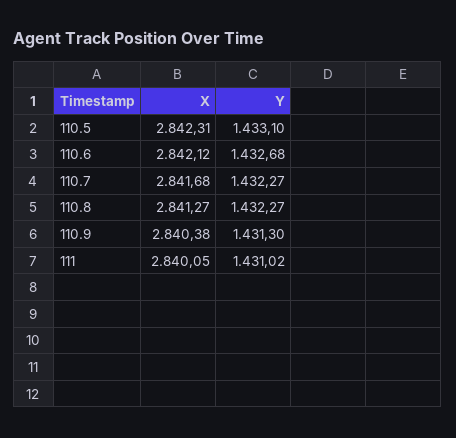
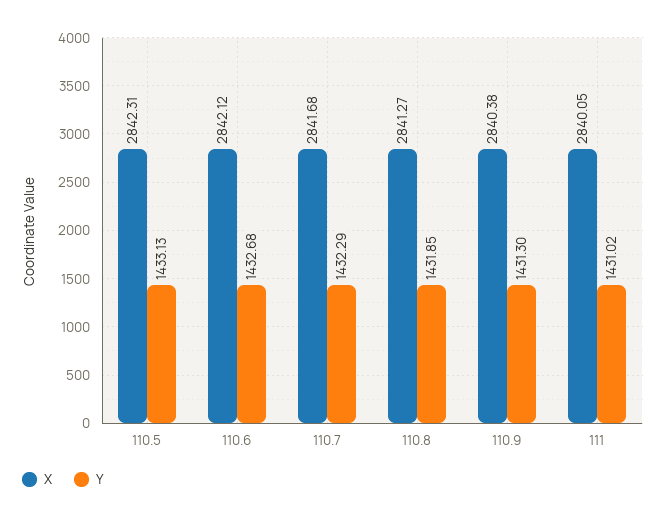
  {
    "X": {
      "110.5": 2842.31,
      "110.6": 2842.12,
      "110.7": 2841.68,
      "110.8": 2841.27,
      "110.9": 2840.38,
      "111": 2840.05
    },
    "Y": {
-     "110.5": 1433.1,
+     "110.5": 1433.13,
      "110.6": 1432.68,
-     "110.7": 1432.27,
+     "110.7": 1432.29,
-     "110.8": 1432.27,
+     "110.8": 1431.85,
      "110.9": 1431.3,
      "111": 1431.02
    }
  }

